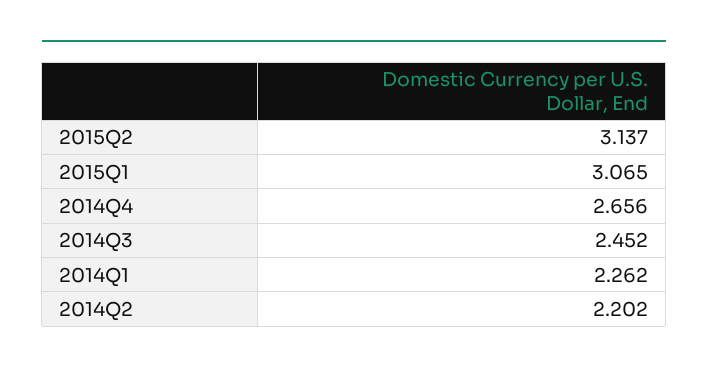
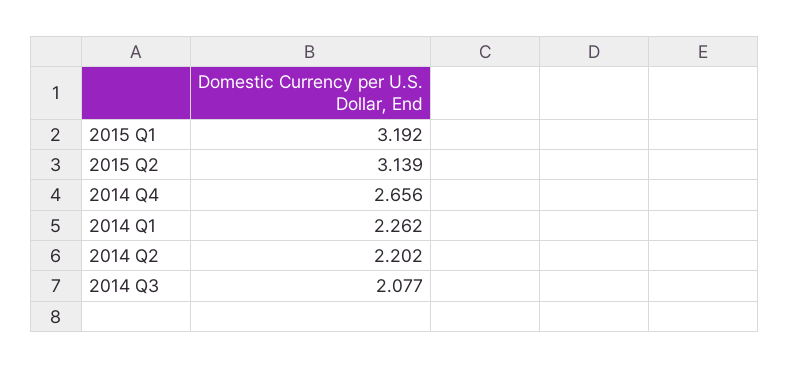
  {
-   "2015Q2": 3.137,
+   "2015Q2": 3.139,
-   "2015Q1": 3.065,
+   "2015Q1": 3.192,
    "2014Q4": 2.656,
-   "2014Q3": 2.452,
+   "2014Q3": 2.077,
    "2014Q1": 2.262,
    "2014Q2": 2.202
  }

